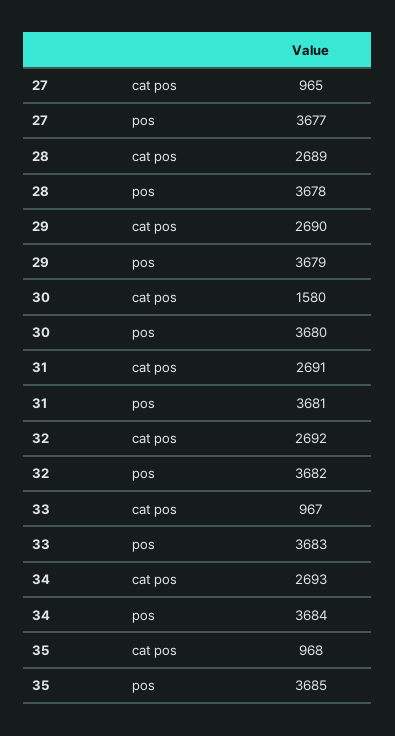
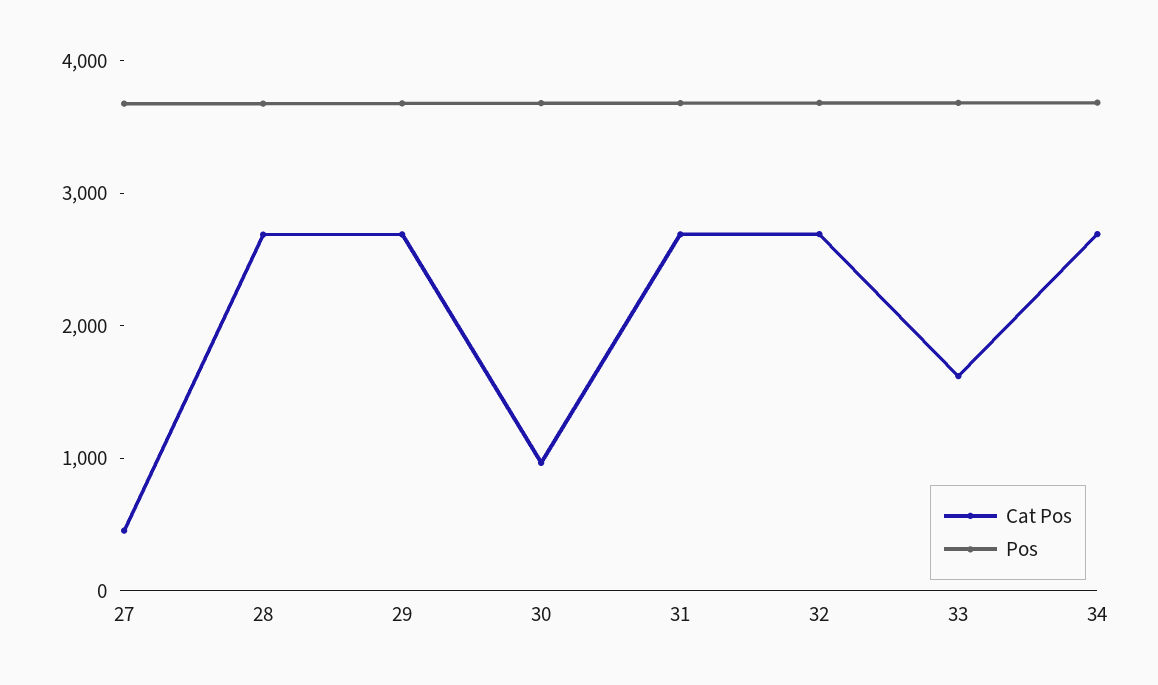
  {
    "cat pos": {
-     "27": 965,
+     "27": 400,
      "28": 2689,
      "29": 2690,
-     "30": 1580,
+     "30": 1000,
      "31": 2691,
      "32": 2692,
-     "33": 967,
+     "33": 1600,
-     "34": 2693,
+     "34": 2693
-     "35": 968
    },
    "pos": {
      "27": 3677,
      "28": 3678,
      "29": 3679,
      "30": 3680,
      "31": 3681,
      "32": 3682,
      "33": 3683,
-     "34": 3684,
+     "34": 3684
-     "35": 3685
    }
  }

